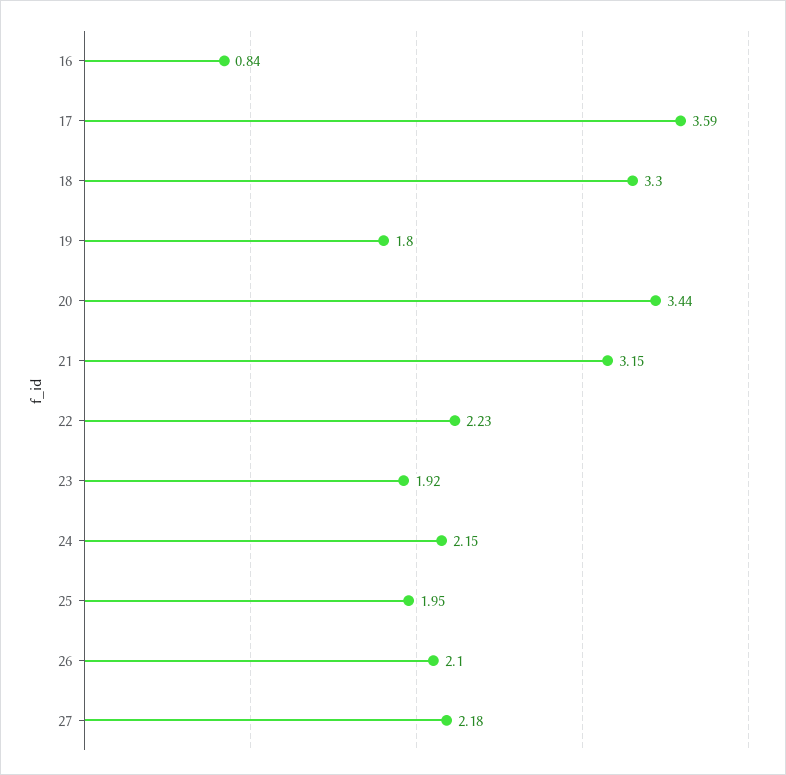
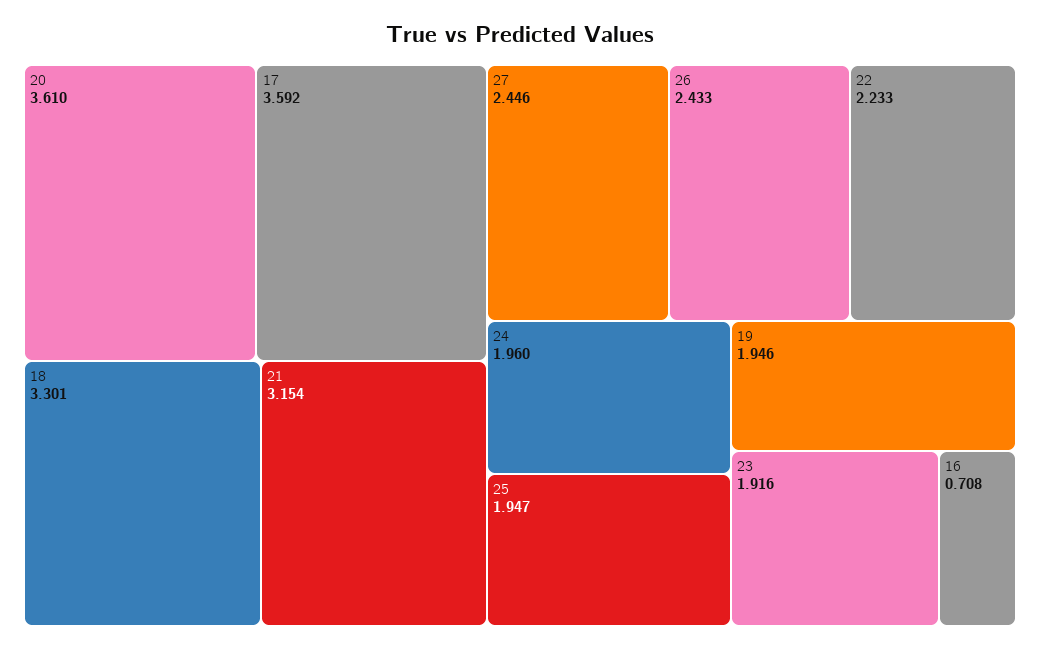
  {
-   "16": 0.84,
+   "16": 0.708,
    "17": 3.592,
    "18": 3.301,
-   "19": 1.8,
+   "19": 1.946,
-   "20": 3.44,
+   "20": 3.61,
    "21": 3.154,
    "22": 2.233,
    "23": 1.916,
-   "24": 2.15,
+   "24": 1.96,
    "25": 1.947,
-   "26": 2.1,
+   "26": 2.433,
-   "27": 2.18
+   "27": 2.446
  }

